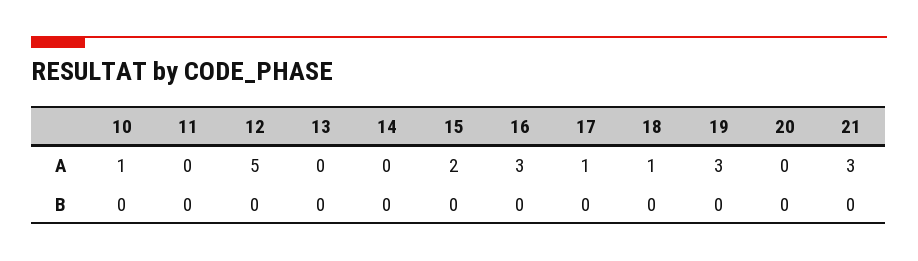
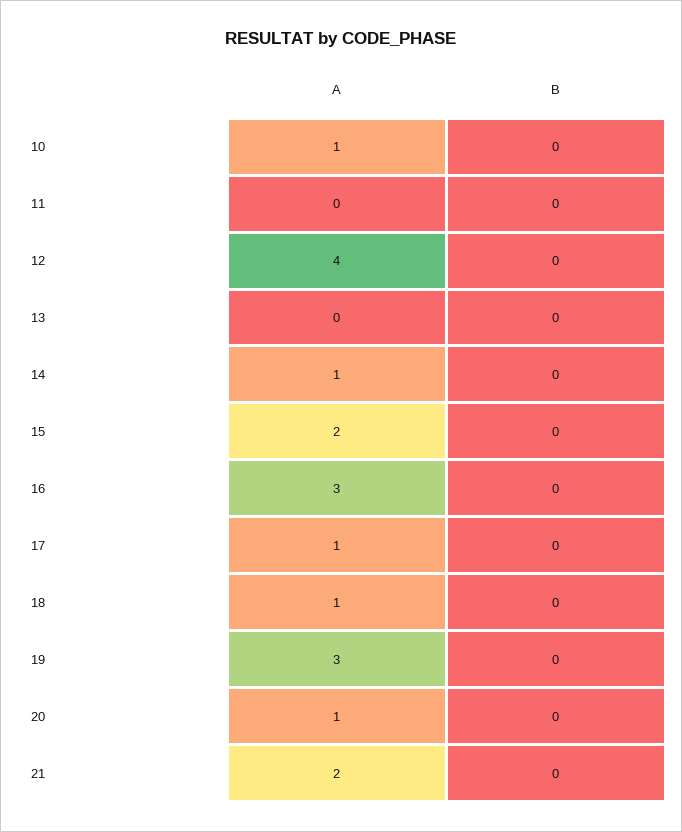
  {
    "10": {
      "A": 1,
      "B": 0
    },
    "11": {
      "A": 0,
      "B": 0
    },
    "12": {
-     "A": 5,
+     "A": 4,
      "B": 0
    },
    "13": {
      "A": 0,
      "B": 0
    },
    "14": {
-     "A": 0,
+     "A": 1,
      "B": 0
    },
    "15": {
      "A": 2,
      "B": 0
    },
    "16": {
      "A": 3,
      "B": 0
    },
    "17": {
      "A": 1,
      "B": 0
    },
    "18": {
      "A": 1,
      "B": 0
    },
    "19": {
      "A": 3,
      "B": 0
    },
    "20": {
-     "A": 0,
+     "A": 1,
      "B": 0
    },
    "21": {
-     "A": 3,
+     "A": 2,
      "B": 0
    }
  }

